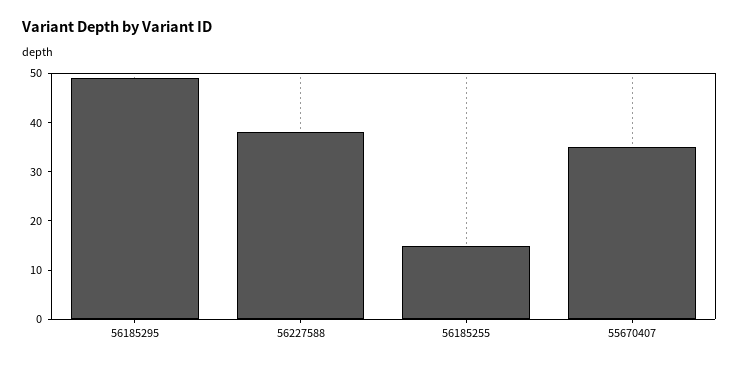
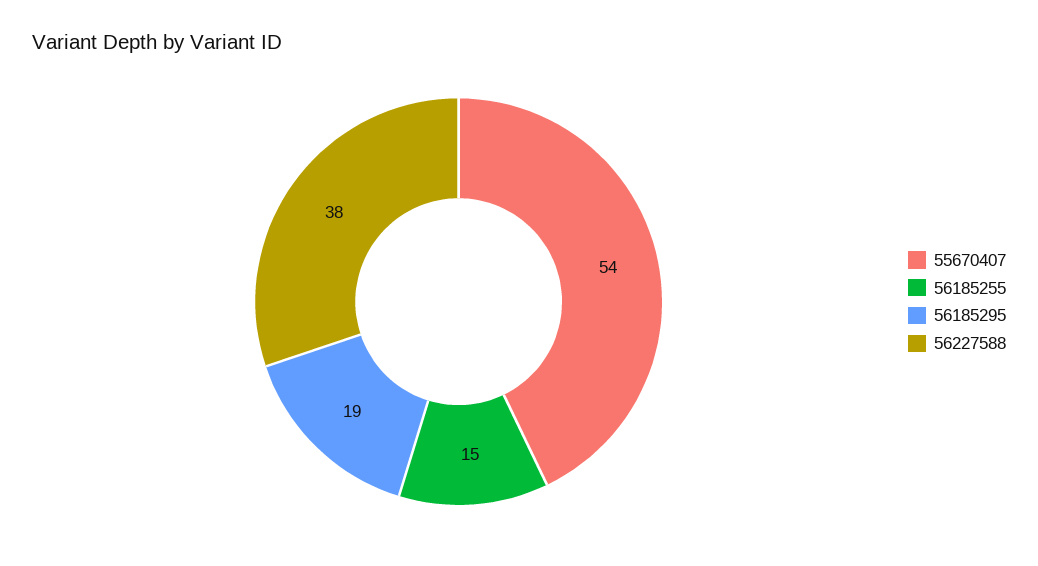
  {
-   "56185295": 50,
+   "56185295": 19,
    "56227588": 38,
    "56185255": 15,
-   "55670407": 35
+   "55670407": 54
  }

